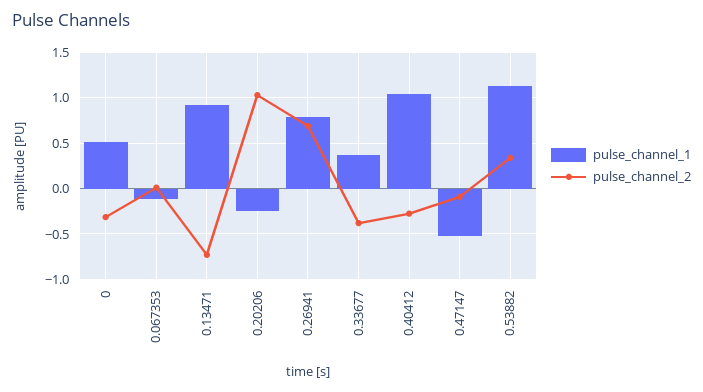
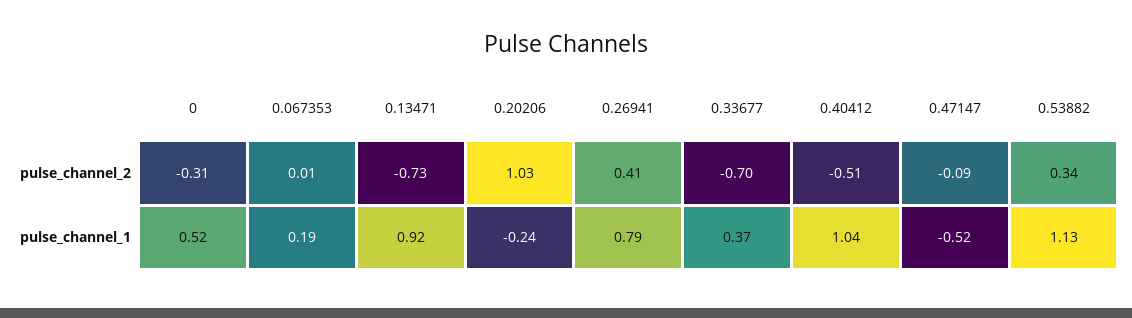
  {
    "pulse_channel_1": {
      "0": 0.52,
-     "0.067353": -0.1,
+     "0.067353": 0.19,
      "0.13471": 0.92,
      "0.20206": -0.24,
      "0.26941": 0.79,
      "0.33677": 0.37,
      "0.40412": 1.04,
      "0.47147": -0.52,
      "0.53882": 1.13
    },
    "pulse_channel_2": {
      "0": -0.31,
      "0.067353": 0.01,
      "0.13471": -0.73,
      "0.20206": 1.03,
-     "0.26941": 0.7,
+     "0.26941": 0.41,
-     "0.33677": -0.4,
+     "0.33677": -0.7,
-     "0.40412": -0.3,
+     "0.40412": -0.51,
      "0.47147": -0.09,
      "0.53882": 0.34
    }
  }

